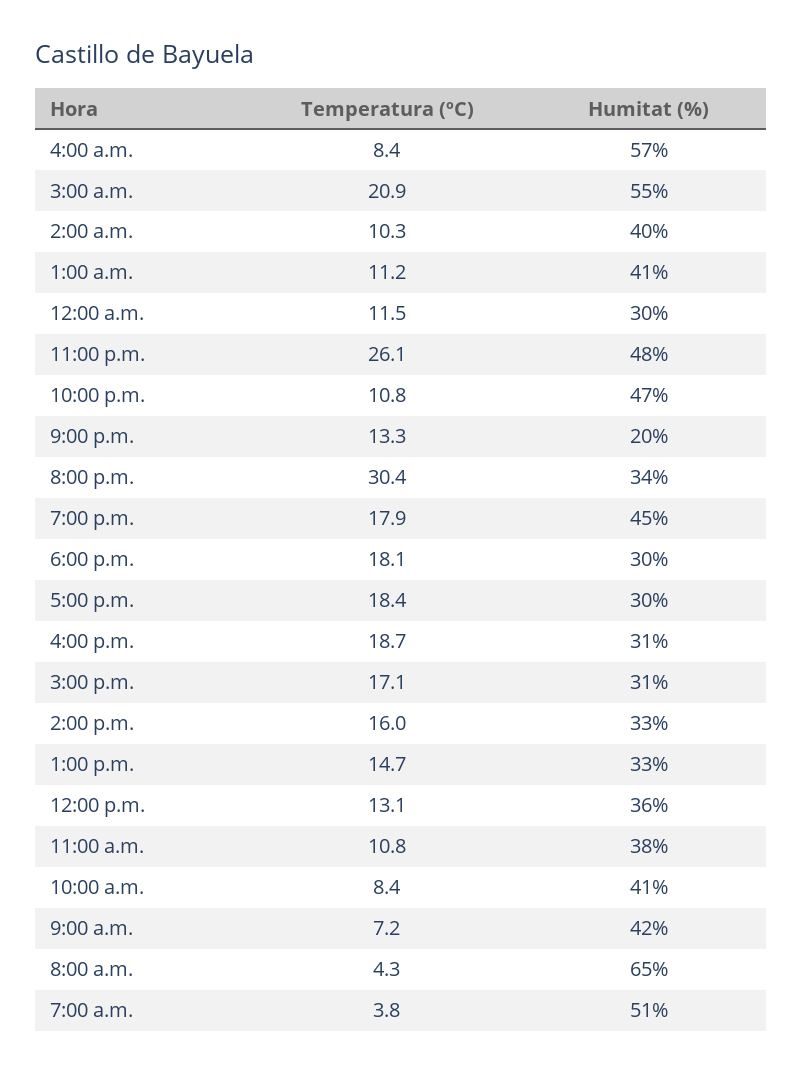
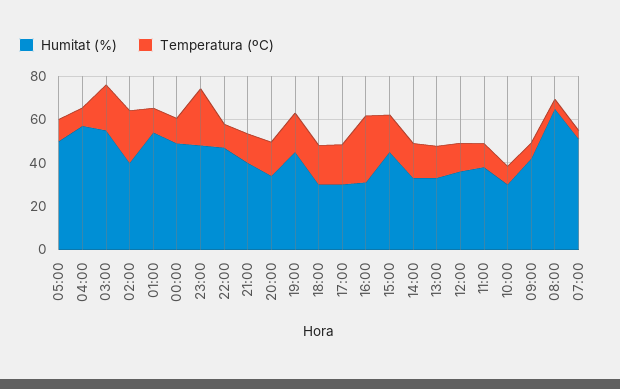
  {
    "Temperatura (ºC)": {
      "4:00 a.m.": 8.4,
      "3:00 a.m.": 20.9,
-     "2:00 a.m.": 10.3,
+     "2:00 a.m.": 25,
      "1:00 a.m.": 11.2,
      "12:00 a.m.": 11.5,
      "11:00 p.m.": 26.1,
      "10:00 p.m.": 10.8,
      "9:00 p.m.": 13.3,
-     "8:00 p.m.": 30.4,
+     "8:00 p.m.": 15,
      "7:00 p.m.": 17.9,
      "6:00 p.m.": 18.1,
      "5:00 p.m.": 18.4,
-     "4:00 p.m.": 18.7,
+     "4:00 p.m.": 30,
      "3:00 p.m.": 17.1,
      "2:00 p.m.": 16,
      "1:00 p.m.": 14.7,
      "12:00 p.m.": 13.1,
      "11:00 a.m.": 10.8,
      "10:00 a.m.": 8.4,
      "9:00 a.m.": 7.2,
      "8:00 a.m.": 4.3,
-     "7:00 a.m.": 3.8
+     "7:00 a.m.": 3.8,
+     "05:00": 10
    },
    "Humitat (%)": {
      "4:00 a.m.": 57,
      "3:00 a.m.": 55,
      "2:00 a.m.": 40,
-     "1:00 a.m.": 41,
+     "1:00 a.m.": 55,
-     "12:00 a.m.": 30,
+     "12:00 a.m.": 50,
      "11:00 p.m.": 48,
      "10:00 p.m.": 47,
-     "9:00 p.m.": 20,
+     "9:00 p.m.": 40,
      "8:00 p.m.": 34,
      "7:00 p.m.": 45,
      "6:00 p.m.": 30,
      "5:00 p.m.": 30,
      "4:00 p.m.": 31,
-     "3:00 p.m.": 31,
+     "3:00 p.m.": 45,
      "2:00 p.m.": 33,
      "1:00 p.m.": 33,
      "12:00 p.m.": 36,
      "11:00 a.m.": 38,
-     "10:00 a.m.": 41,
+     "10:00 a.m.": 30,
      "9:00 a.m.": 42,
      "8:00 a.m.": 65,
-     "7:00 a.m.": 51
+     "7:00 a.m.": 51,
+     "05:00": 50
    }
  }

